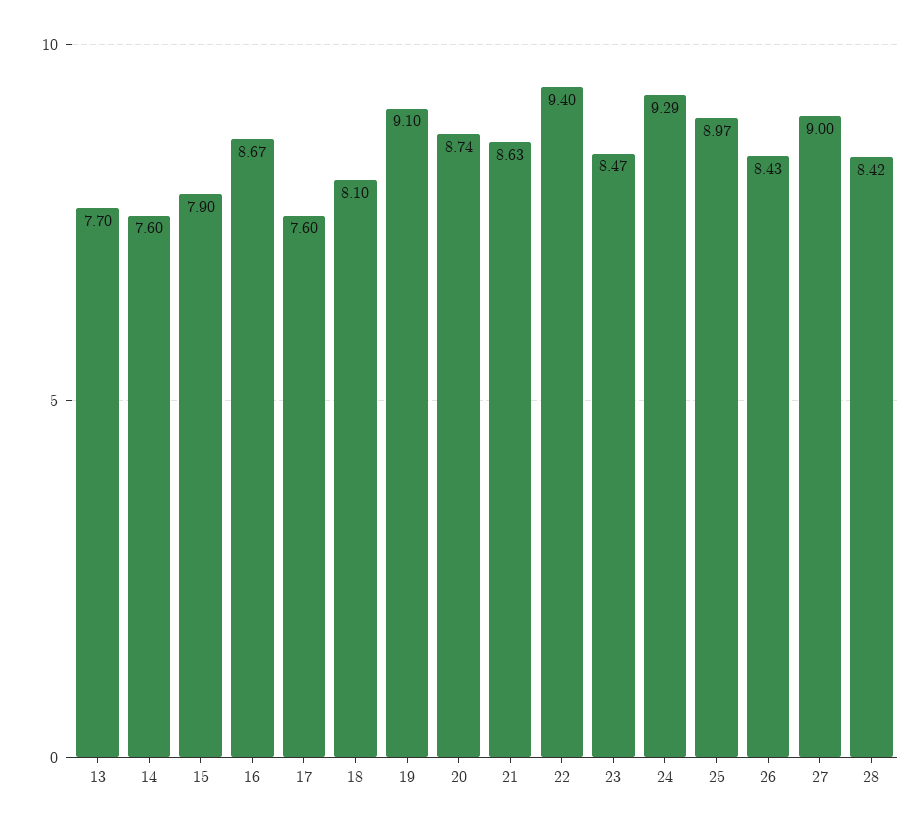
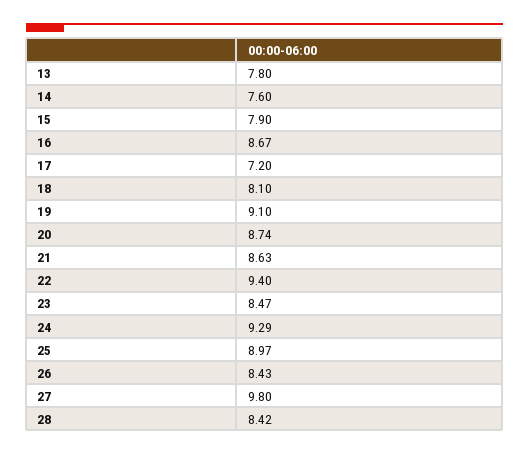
  {
-   "13": 7.7,
+   "13": 7.8,
    "14": 7.6,
    "15": 7.9,
    "16": 8.67,
-   "17": 7.6,
+   "17": 7.2,
    "18": 8.1,
    "19": 9.1,
    "20": 8.74,
    "21": 8.63,
    "22": 9.4,
    "23": 8.47,
    "24": 9.29,
    "25": 8.97,
    "26": 8.43,
-   "27": 9,
+   "27": 9.8,
    "28": 8.42
  }

